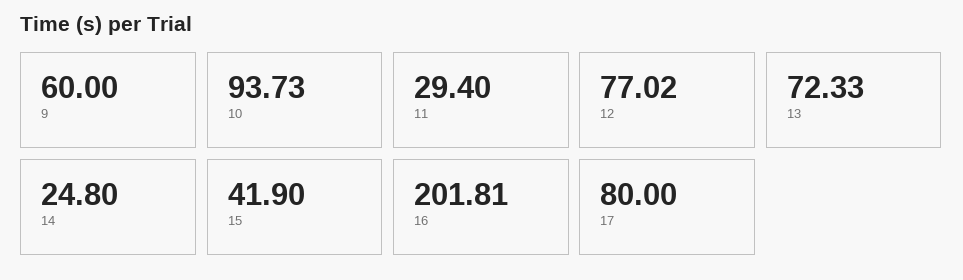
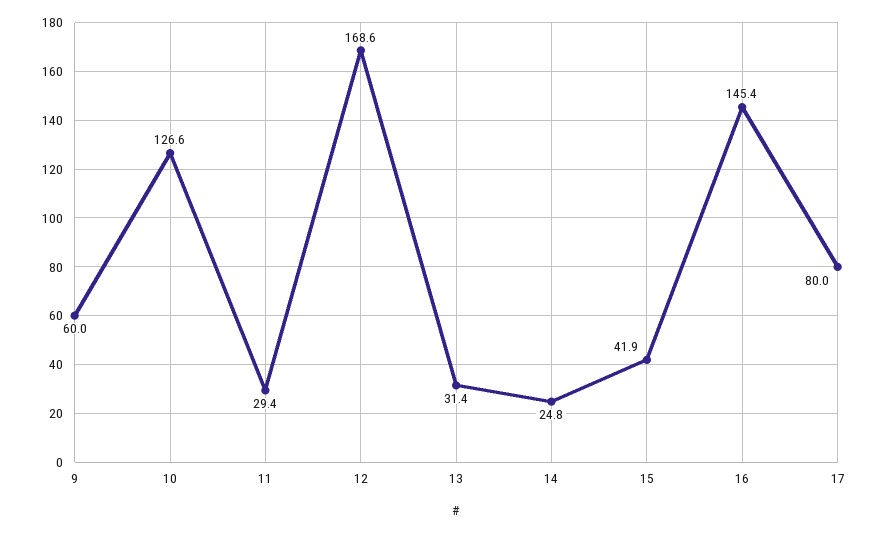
  {
    "9": 60,
-   "10": 93.73,
+   "10": 126.6,
    "11": 29.4,
-   "12": 77.02,
+   "12": 168.6,
-   "13": 72.33,
+   "13": 31.4,
    "14": 24.8,
    "15": 41.9,
-   "16": 201.81,
+   "16": 145.4,
    "17": 80
  }

